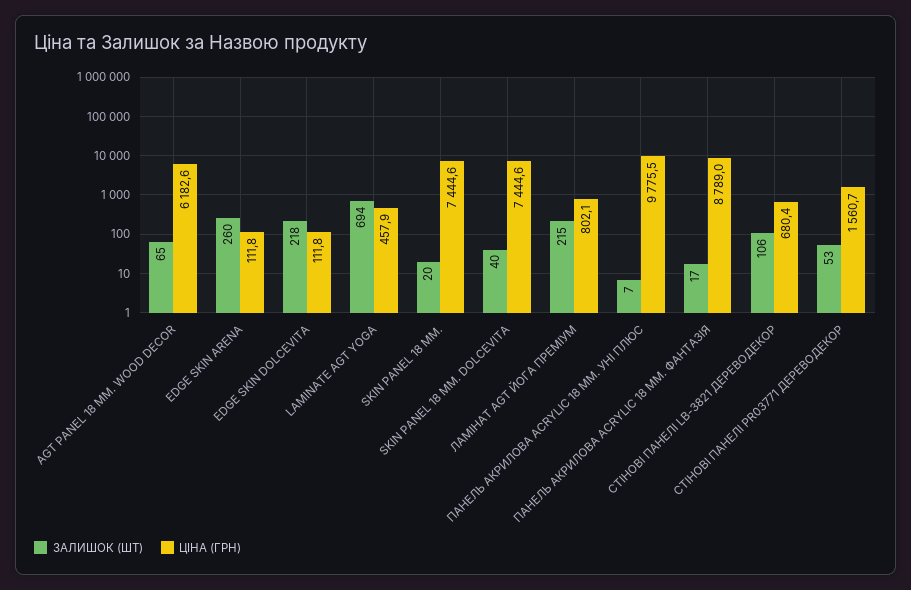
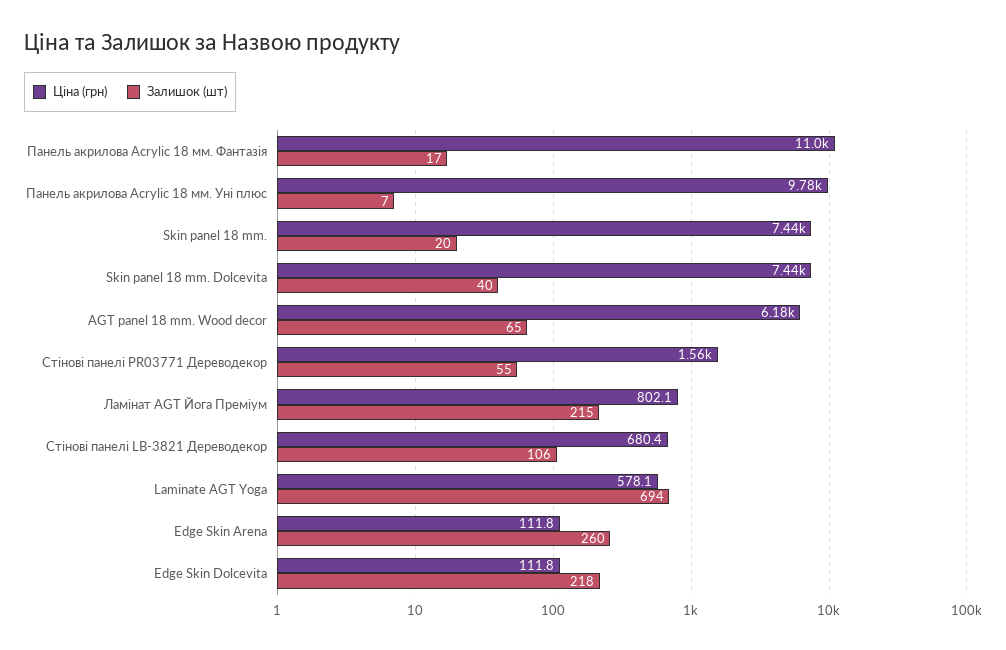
  {
    "ЗАЛИШОК (ШТ)": {
      "AGT PANEL 18 MM. WOOD DECOR": 65,
      "EDGE SKIN ARENA": 260,
      "EDGE SKIN DOLCEVITA": 218,
      "LAMINATE AGT YOGA": 694,
      "SKIN PANEL 18 MM.": 20,
      "SKIN PANEL 18 MM. DOLCEVITA": 40,
      "ЛАМІНАТ AGT ЙОГА ПРЕМІУМ": 215,
      "ПАНЕЛЬ АКРИЛОВА ACRYLIC 18 ММ. УНІ ПЛЮС": 7,
      "ПАНЕЛЬ АКРИЛОВА ACRYLIC 18 ММ. ФАНТАЗІЯ": 17,
      "СТІНОВІ ПАНЕЛІ LB-3821 ДЕРЕВОДЕКОР": 106,
-     "СТІНОВІ ПАНЕЛІ PR03771 ДЕРЕВОДЕКОР": 53
+     "СТІНОВІ ПАНЕЛІ PR03771 ДЕРЕВОДЕКОР": 55
    },
    "ЦІНА (ГРН)": {
      "AGT PANEL 18 MM. WOOD DECOR": 6182.6,
      "EDGE SKIN ARENA": 111.8,
      "EDGE SKIN DOLCEVITA": 111.8,
-     "LAMINATE AGT YOGA": 457.9,
+     "LAMINATE AGT YOGA": 578.1,
      "SKIN PANEL 18 MM.": 7444.6,
      "SKIN PANEL 18 MM. DOLCEVITA": 7444.6,
      "ЛАМІНАТ AGT ЙОГА ПРЕМІУМ": 802.1,
      "ПАНЕЛЬ АКРИЛОВА ACRYLIC 18 ММ. УНІ ПЛЮС": 9775.5,
-     "ПАНЕЛЬ АКРИЛОВА ACRYLIC 18 ММ. ФАНТАЗІЯ": 8789,
+     "ПАНЕЛЬ АКРИЛОВА ACRYLIC 18 ММ. ФАНТАЗІЯ": 11000,
      "СТІНОВІ ПАНЕЛІ LB-3821 ДЕРЕВОДЕКОР": 680.4,
      "СТІНОВІ ПАНЕЛІ PR03771 ДЕРЕВОДЕКОР": 1560.7
    }
  }

